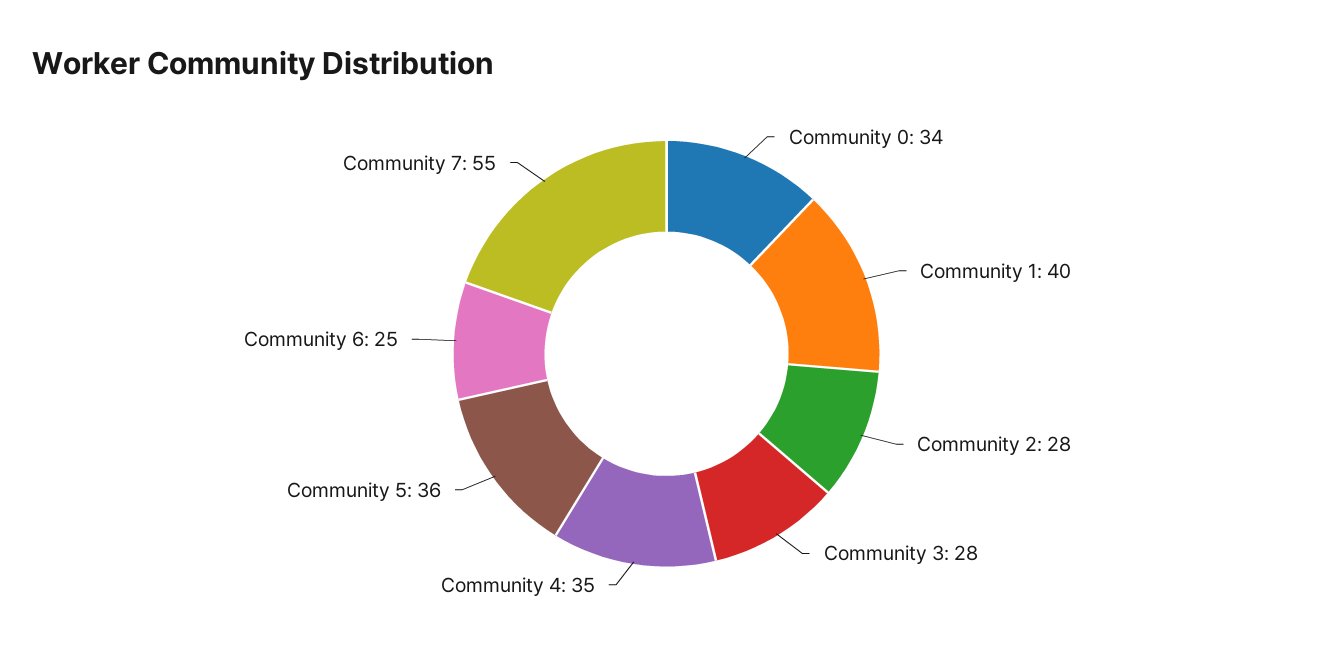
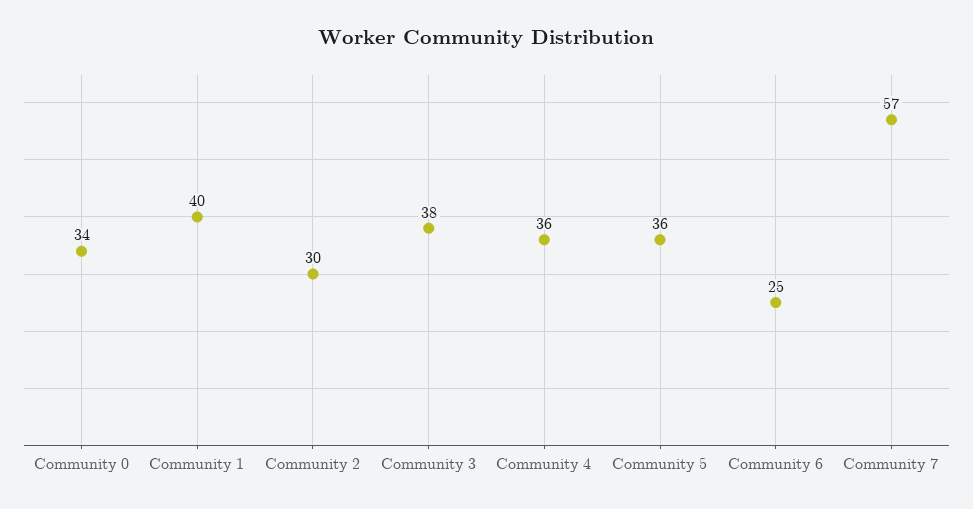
  {
    "Community 0": 34,
    "Community 1": 40,
-   "Community 2": 28,
+   "Community 2": 30,
-   "Community 3": 28,
+   "Community 3": 38,
-   "Community 4": 35,
+   "Community 4": 36,
    "Community 5": 36,
    "Community 6": 25,
-   "Community 7": 55
+   "Community 7": 57
  }

